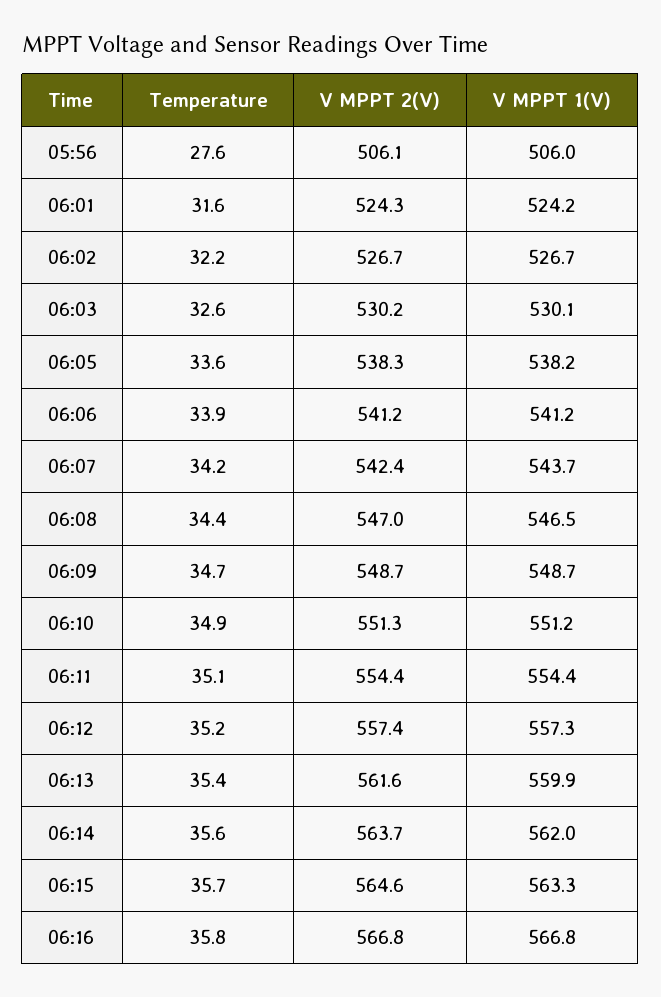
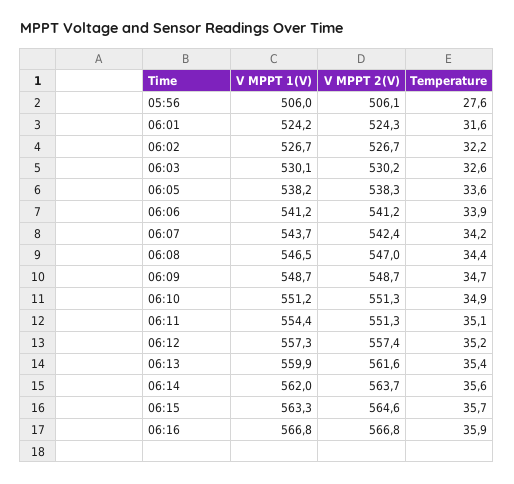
  {
    "Temperature": {
      "05:56": 27.6,
      "06:01": 31.6,
      "06:02": 32.2,
      "06:03": 32.6,
      "06:05": 33.6,
      "06:06": 33.9,
      "06:07": 34.2,
      "06:08": 34.4,
      "06:09": 34.7,
      "06:10": 34.9,
      "06:11": 35.1,
      "06:12": 35.2,
      "06:13": 35.4,
      "06:14": 35.6,
      "06:15": 35.7,
-     "06:16": 35.8
+     "06:16": 35.9
    },
    "V MPPT 2(V)": {
      "05:56": 506.1,
      "06:01": 524.3,
      "06:02": 526.7,
      "06:03": 530.2,
      "06:05": 538.3,
      "06:06": 541.2,
      "06:07": 542.4,
      "06:08": 547,
      "06:09": 548.7,
      "06:10": 551.3,
-     "06:11": 554.4,
+     "06:11": 551.3,
      "06:12": 557.4,
      "06:13": 561.6,
      "06:14": 563.7,
      "06:15": 564.6,
      "06:16": 566.8
    },
    "V MPPT 1(V)": {
      "05:56": 506,
      "06:01": 524.2,
      "06:02": 526.7,
      "06:03": 530.1,
      "06:05": 538.2,
      "06:06": 541.2,
      "06:07": 543.7,
      "06:08": 546.5,
      "06:09": 548.7,
      "06:10": 551.2,
      "06:11": 554.4,
      "06:12": 557.3,
      "06:13": 559.9,
      "06:14": 562,
      "06:15": 563.3,
      "06:16": 566.8
    }
  }

